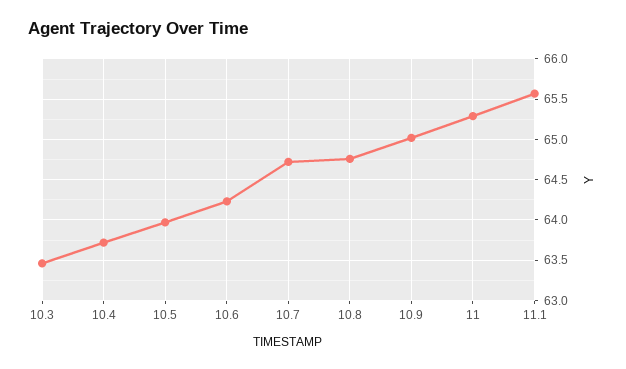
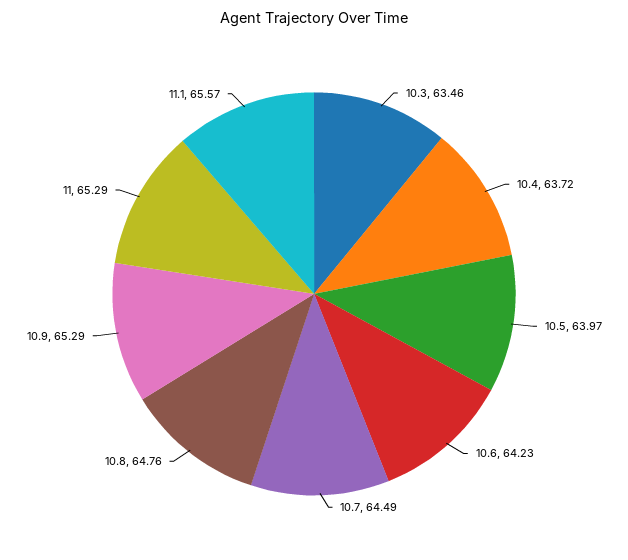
  {
    "10.3": 63.46,
    "10.4": 63.72,
    "10.5": 63.97,
    "10.6": 64.23,
-   "10.7": 64.7,
+   "10.7": 64.49,
    "10.8": 64.76,
-   "10.9": 65,
+   "10.9": 65.29,
    "11": 65.29,
    "11.1": 65.57
  }

